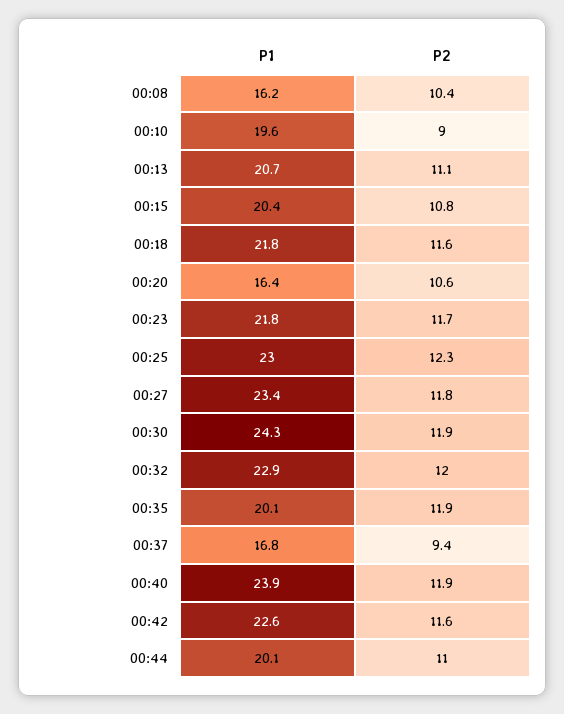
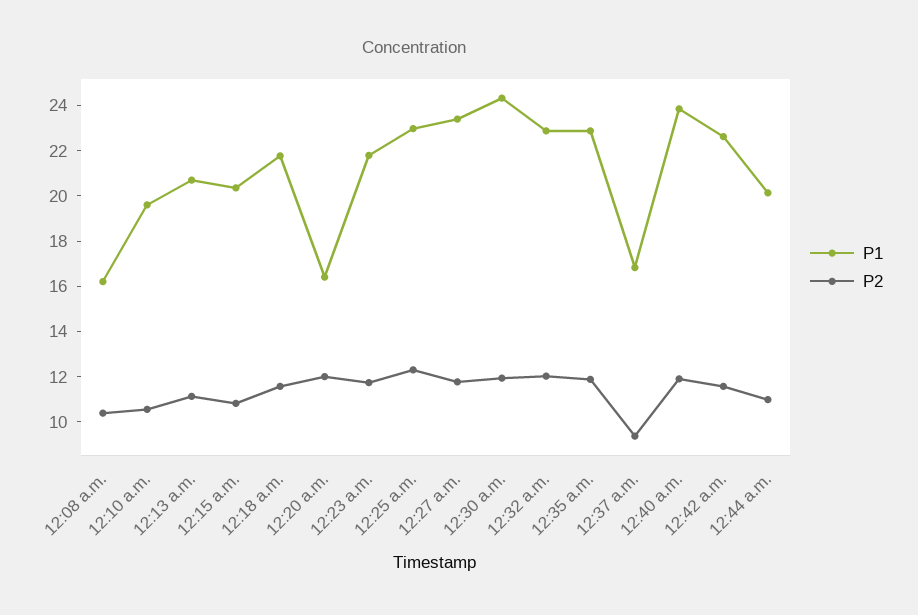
  {
    "P1": {
      "00:08": 16.2,
      "00:10": 19.6,
      "00:13": 20.7,
      "00:15": 20.4,
      "00:18": 21.8,
      "00:20": 16.4,
      "00:23": 21.8,
      "00:25": 23,
      "00:27": 23.4,
      "00:30": 24.3,
      "00:32": 22.9,
-     "00:35": 20.1,
+     "00:35": 23,
      "00:37": 16.8,
      "00:40": 23.9,
      "00:42": 22.6,
      "00:44": 20.1
    },
    "P2": {
      "00:08": 10.4,
-     "00:10": 9,
+     "00:10": 10.5,
      "00:13": 11.1,
      "00:15": 10.8,
      "00:18": 11.6,
-     "00:20": 10.6,
+     "00:20": 12,
      "00:23": 11.7,
      "00:25": 12.3,
      "00:27": 11.8,
      "00:30": 11.9,
      "00:32": 12,
      "00:35": 11.9,
      "00:37": 9.4,
      "00:40": 11.9,
      "00:42": 11.6,
      "00:44": 11
    }
  }

